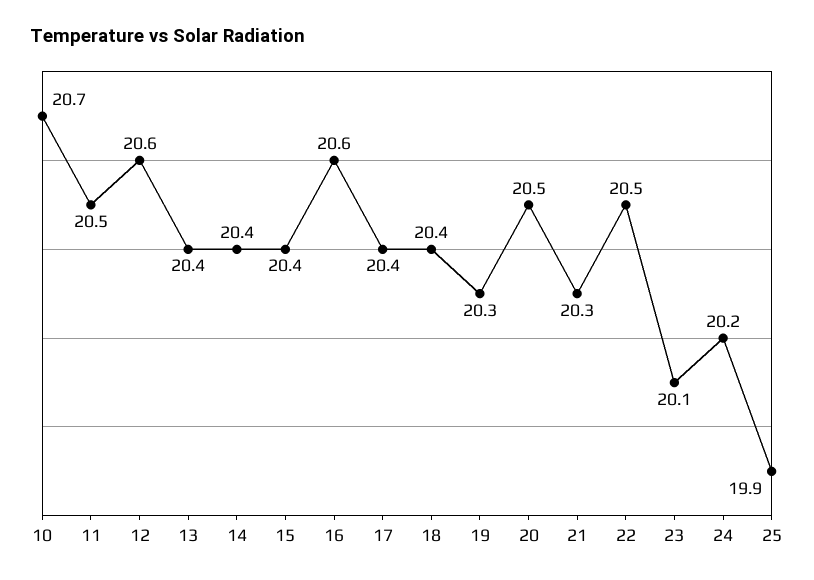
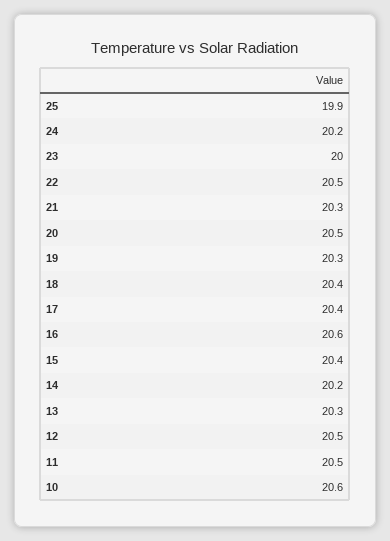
  {
-   "10": 20.7,
+   "10": 20.6,
    "11": 20.5,
-   "12": 20.6,
+   "12": 20.5,
-   "13": 20.4,
+   "13": 20.3,
-   "14": 20.4,
+   "14": 20.2,
    "15": 20.4,
    "16": 20.6,
    "17": 20.4,
    "18": 20.4,
    "19": 20.3,
    "20": 20.5,
    "21": 20.3,
    "22": 20.5,
-   "23": 20.1,
+   "23": 20,
    "24": 20.2,
    "25": 19.9
  }

